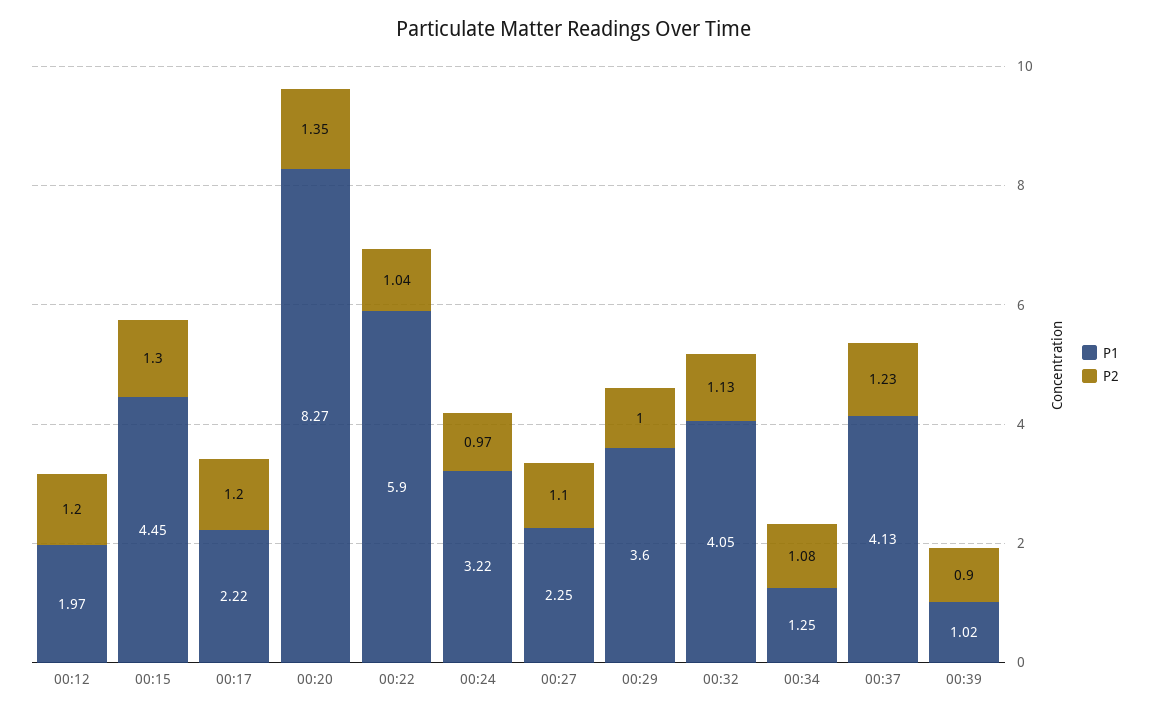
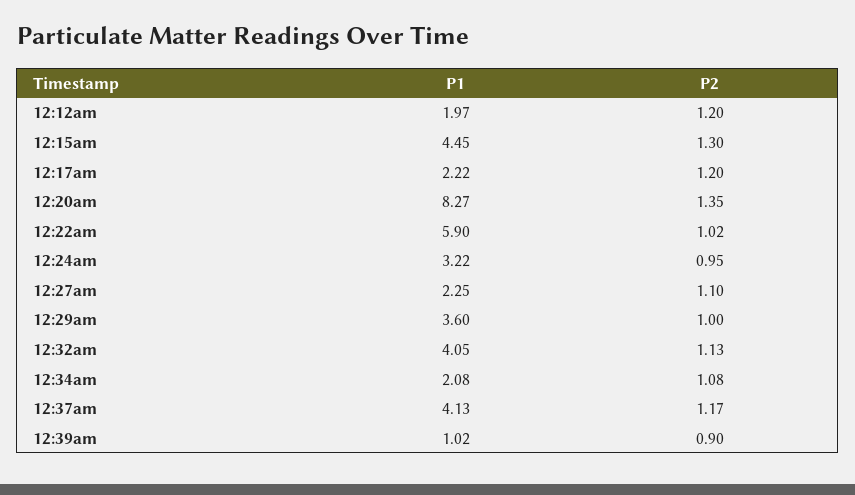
  {
    "P1": {
      "00:12": 1.97,
      "00:15": 4.45,
      "00:17": 2.22,
      "00:20": 8.27,
      "00:22": 5.9,
      "00:24": 3.22,
      "00:27": 2.25,
      "00:29": 3.6,
      "00:32": 4.05,
-     "00:34": 1.25,
+     "00:34": 2.08,
      "00:37": 4.13,
      "00:39": 1.02
    },
    "P2": {
      "00:12": 1.2,
      "00:15": 1.3,
      "00:17": 1.2,
      "00:20": 1.35,
-     "00:22": 1.04,
+     "00:22": 1.02,
-     "00:24": 0.97,
+     "00:24": 0.95,
      "00:27": 1.1,
      "00:29": 1,
      "00:32": 1.13,
      "00:34": 1.08,
-     "00:37": 1.23,
+     "00:37": 1.17,
      "00:39": 0.9
    }
  }

